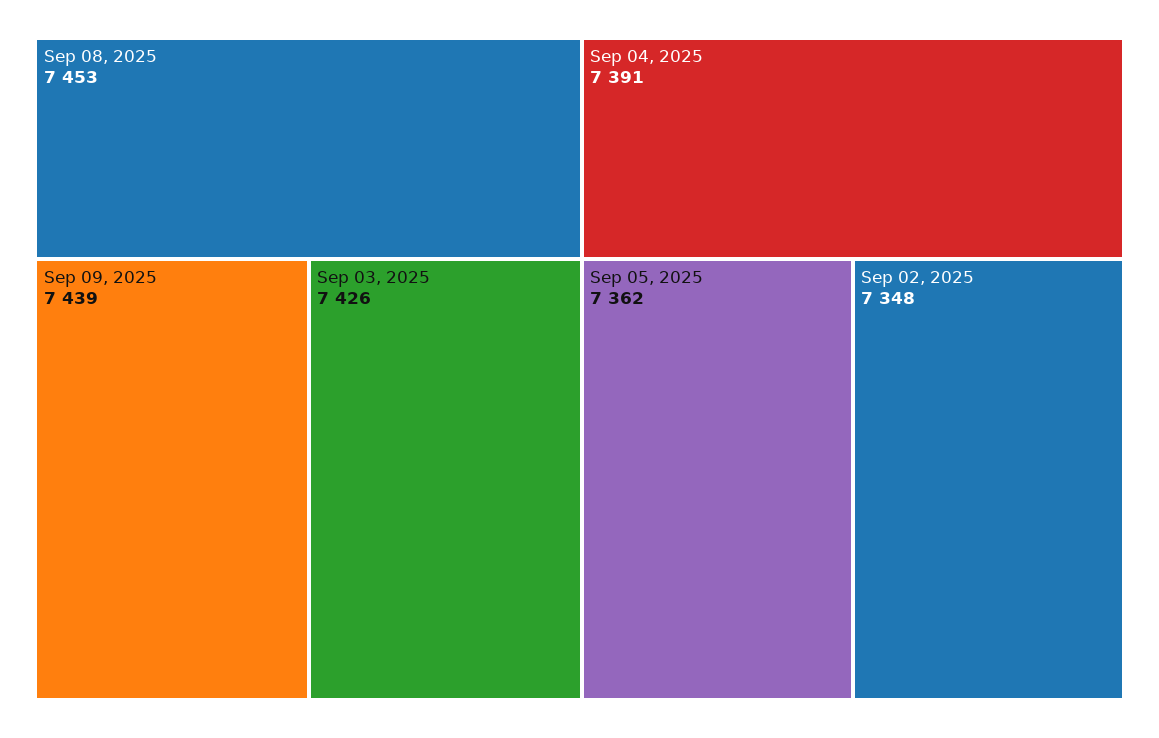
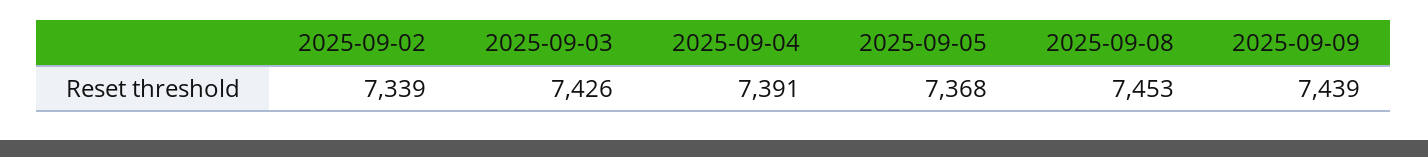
  {
    "Sep 08, 2025": 7453,
    "Sep 09, 2025": 7439,
    "Sep 03, 2025": 7426,
    "Sep 04, 2025": 7391,
-   "Sep 05, 2025": 7362,
+   "Sep 05, 2025": 7368,
-   "Sep 02, 2025": 7348
+   "Sep 02, 2025": 7339
  }

